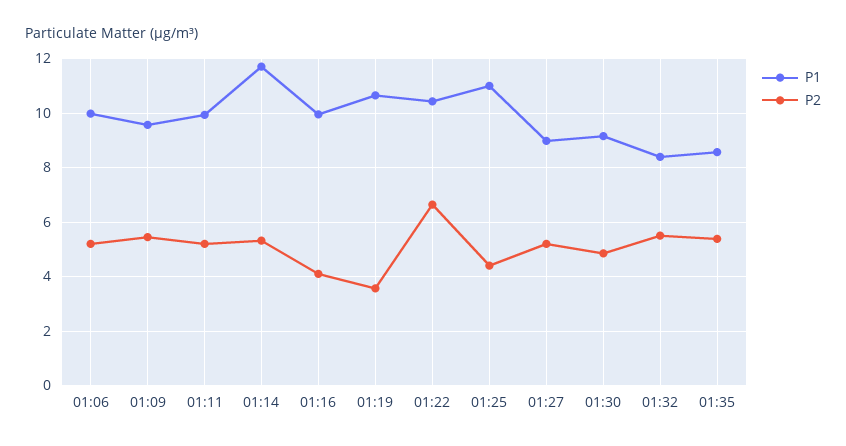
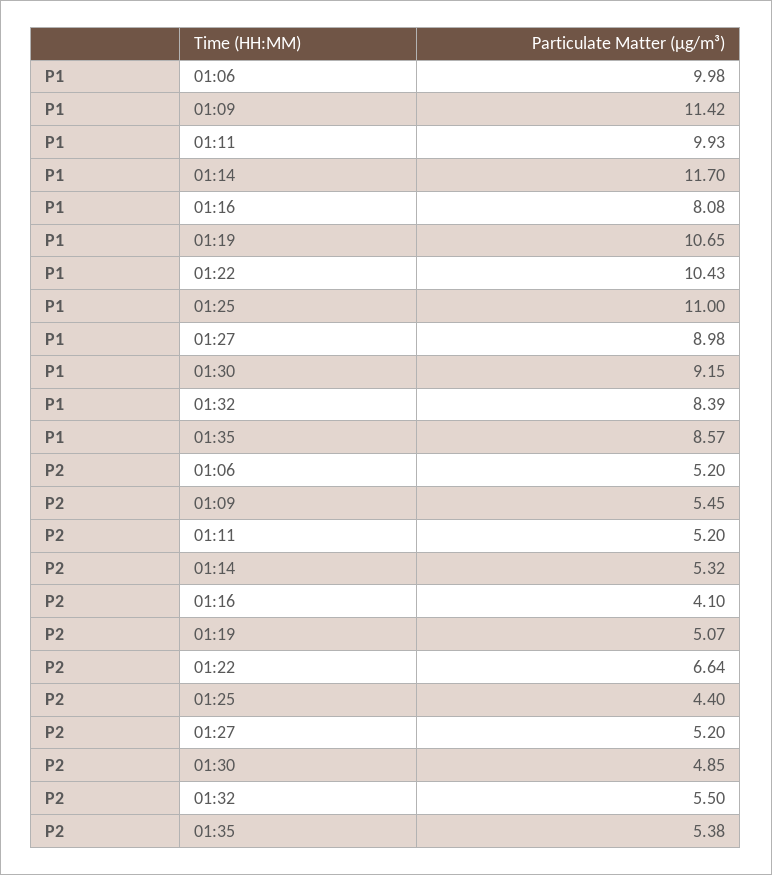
  {
    "P1": {
      "01:06": 9.98,
-     "01:09": 9.5,
+     "01:09": 11.42,
      "01:11": 9.93,
      "01:14": 11.7,
-     "01:16": 10,
+     "01:16": 8.08,
      "01:19": 10.65,
      "01:22": 10.43,
      "01:25": 11,
      "01:27": 8.98,
      "01:30": 9.15,
      "01:32": 8.39,
      "01:35": 8.57
    },
    "P2": {
      "01:06": 5.2,
      "01:09": 5.45,
      "01:11": 5.2,
      "01:14": 5.32,
      "01:16": 4.1,
-     "01:19": 3.5,
+     "01:19": 5.07,
      "01:22": 6.64,
      "01:25": 4.4,
      "01:27": 5.2,
      "01:30": 4.85,
      "01:32": 5.5,
      "01:35": 5.38
    }
  }

